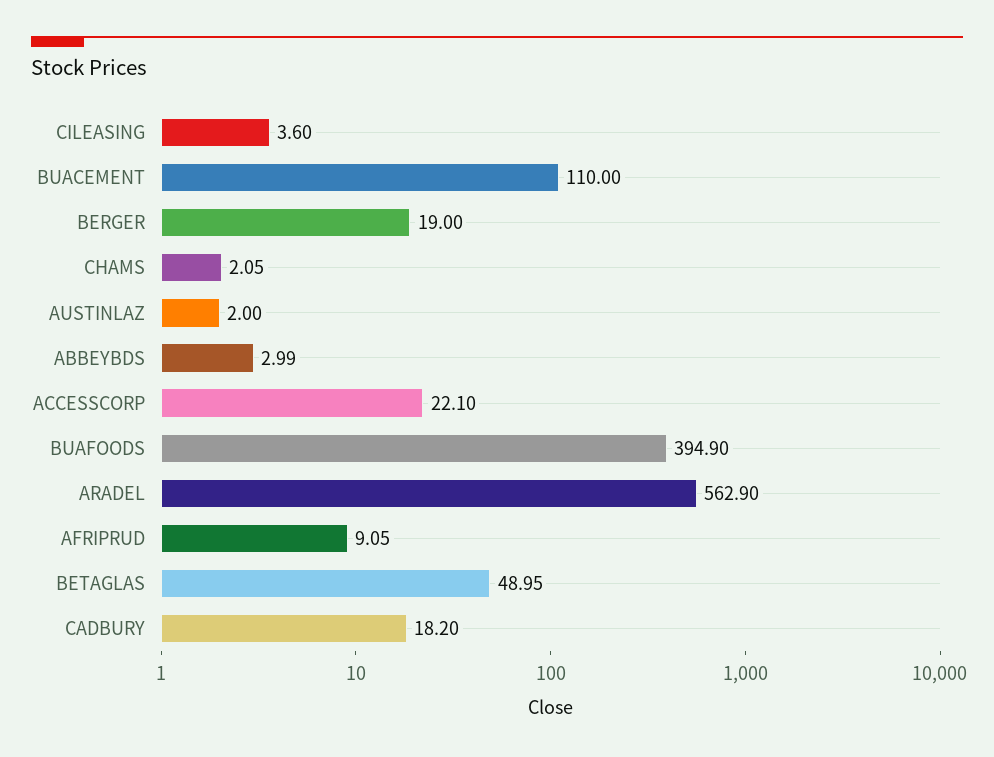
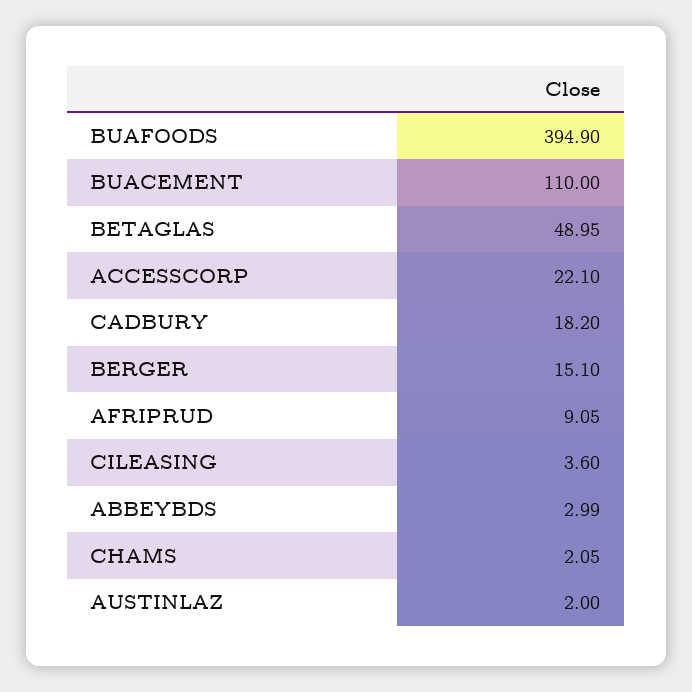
  {
    "CILEASING": 3.6,
    "BUACEMENT": 110,
-   "BERGER": 19,
+   "BERGER": 15.1,
    "CHAMS": 2.05,
    "AUSTINLAZ": 2,
    "ABBEYBDS": 2.99,
    "ACCESSCORP": 22.1,
    "BUAFOODS": 394.9,
-   "ARADEL": 562.9,
    "AFRIPRUD": 9.05,
    "BETAGLAS": 48.95,
    "CADBURY": 18.2
  }

